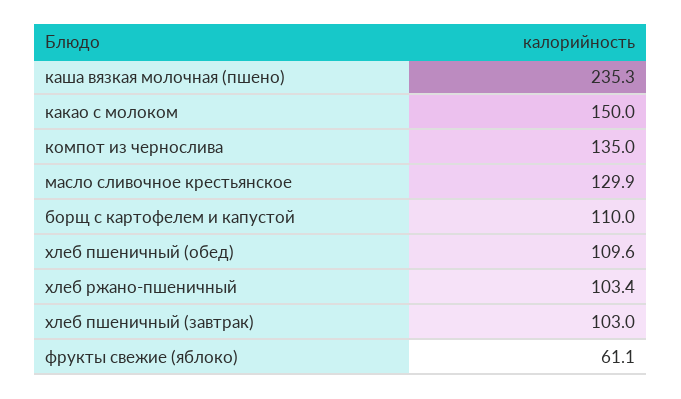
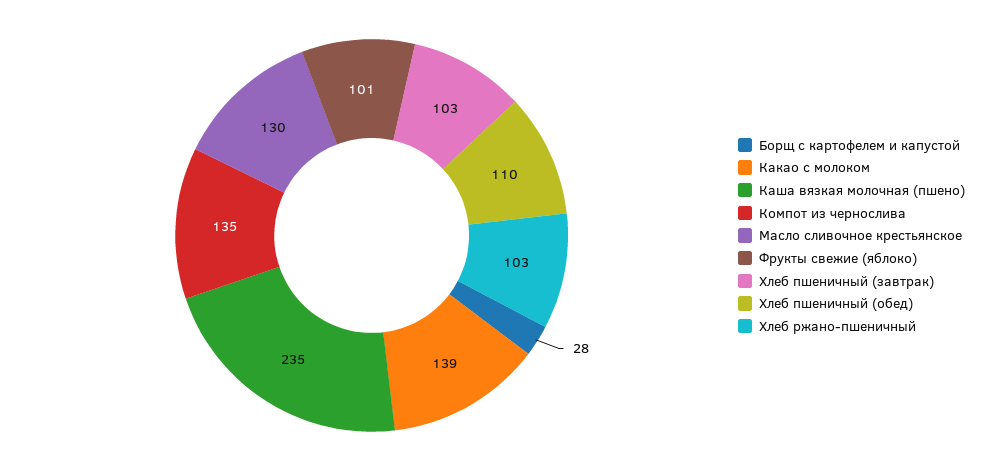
  {
    "каша вязкая молочная (пшено)": 235.3,
-   "какао с молоком": 150,
+   "какао с молоком": 139,
    "компот из чернослива": 135,
    "масло сливочное крестьянское": 129.9,
-   "борщ с картофелем и капустой": 110,
+   "борщ с картофелем и капустой": 28,
    "хлеб пшеничный (обед)": 109.6,
    "хлеб ржано-пшеничный": 103.4,
    "хлеб пшеничный (завтрак)": 103,
-   "фрукты свежие (яблоко)": 61.1
+   "фрукты свежие (яблоко)": 101
  }

